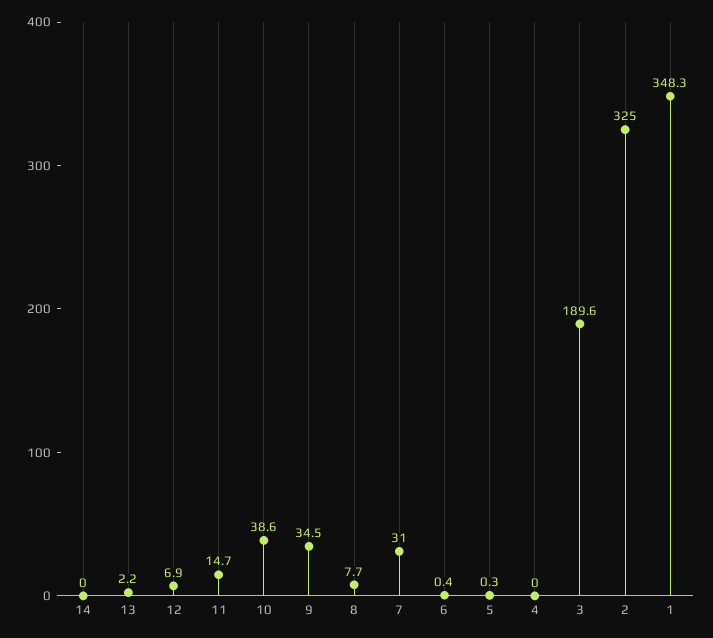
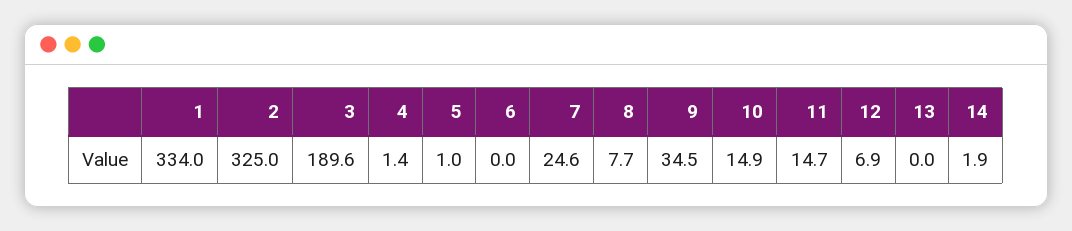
  {
-   "14": 0,
+   "14": 1.9,
-   "13": 2.2,
+   "13": 0,
    "12": 6.9,
    "11": 14.7,
-   "10": 38.6,
+   "10": 14.9,
    "9": 34.5,
    "8": 7.7,
-   "7": 31,
+   "7": 24.6,
-   "6": 0.4,
+   "6": 0,
-   "5": 0.3,
+   "5": 1,
-   "4": 0,
+   "4": 1.4,
    "3": 189.6,
    "2": 325,
-   "1": 348.3
+   "1": 334
  }

